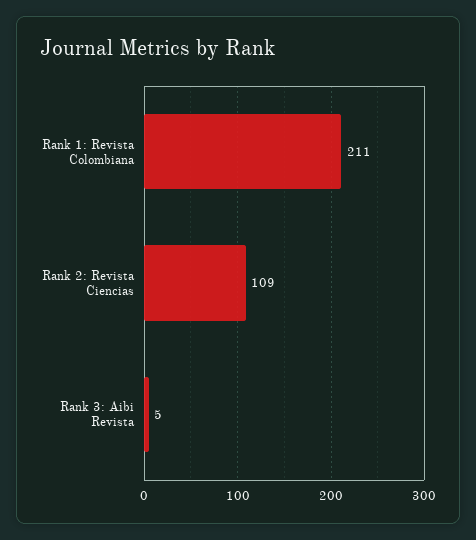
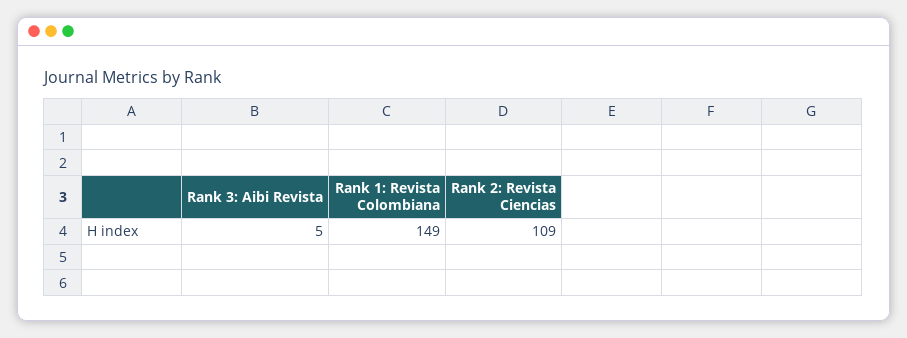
  {
-   "Rank 1: Revista Colombiana": 211,
+   "Rank 1: Revista Colombiana": 149,
    "Rank 2: Revista Ciencias": 109,
    "Rank 3: Aibi Revista": 5
  }

